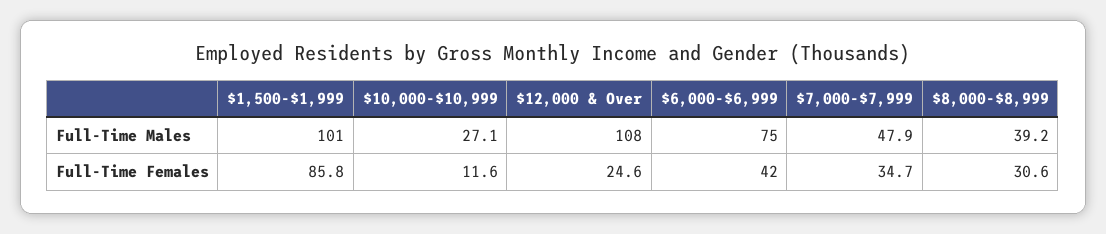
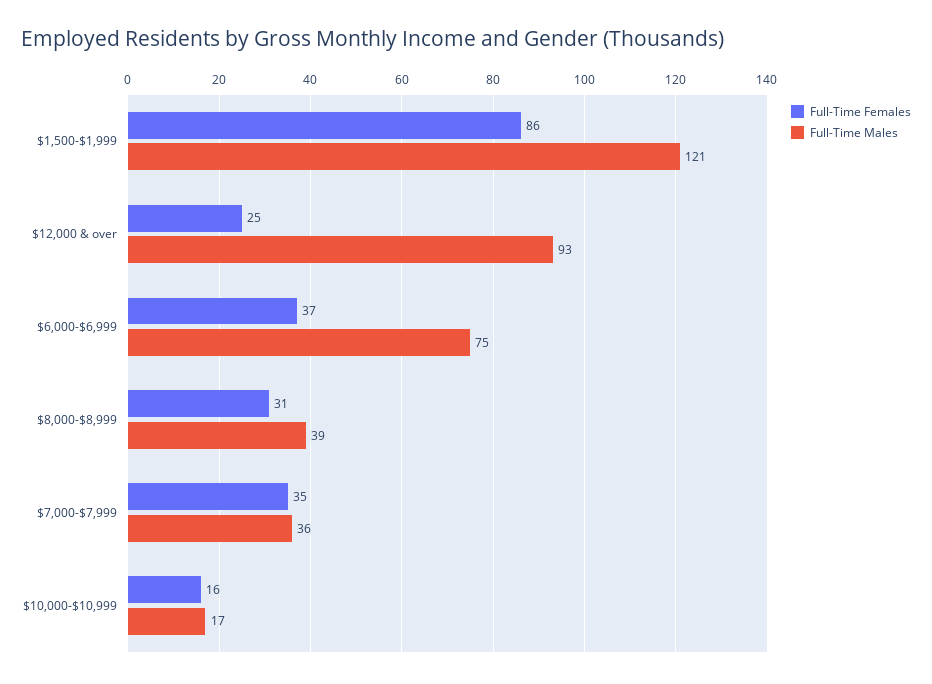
  {
    "Full-Time Males": {
-     "$1,500-$1,999": 101,
+     "$1,500-$1,999": 121,
-     "$10,000-$10,999": 27.1,
+     "$10,000-$10,999": 17,
-     "$12,000 & Over": 108,
+     "$12,000 & Over": 93,
      "$6,000-$6,999": 75,
-     "$7,000-$7,999": 47.9,
+     "$7,000-$7,999": 36,
      "$8,000-$8,999": 39.2
    },
    "Full-Time Females": {
      "$1,500-$1,999": 85.8,
-     "$10,000-$10,999": 11.6,
+     "$10,000-$10,999": 16,
      "$12,000 & Over": 24.6,
-     "$6,000-$6,999": 42,
+     "$6,000-$6,999": 37,
      "$7,000-$7,999": 34.7,
      "$8,000-$8,999": 30.6
    }
  }

